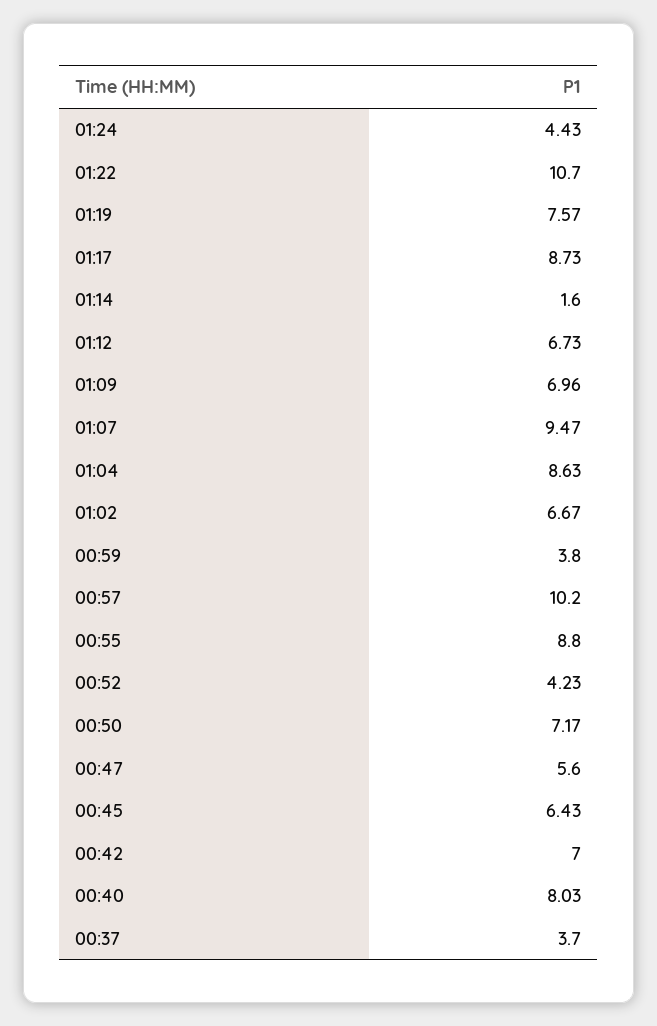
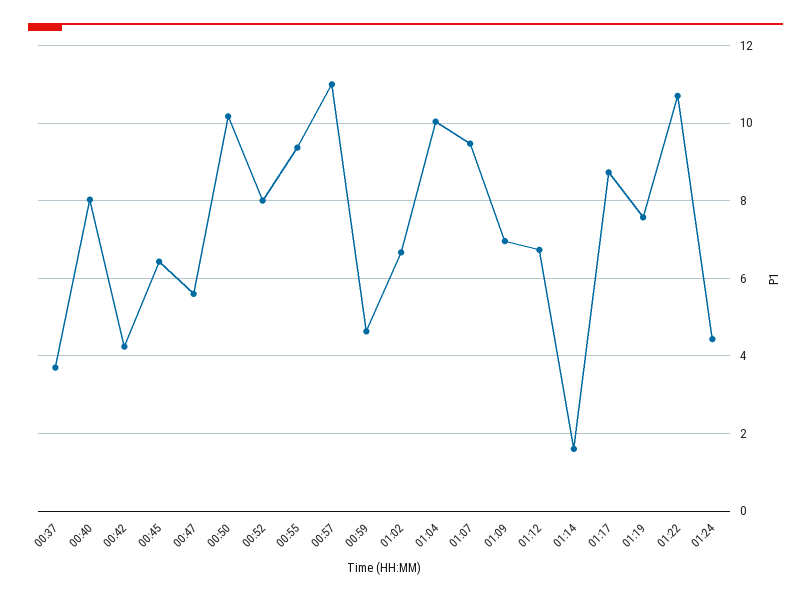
  {
    "01:24": 4.43,
    "01:22": 10.7,
    "01:19": 7.57,
    "01:17": 8.73,
    "01:14": 1.6,
    "01:12": 6.73,
    "01:09": 6.96,
    "01:07": 9.47,
-   "01:04": 8.63,
+   "01:04": 10,
    "01:02": 6.67,
-   "00:59": 3.8,
+   "00:59": 4.6,
-   "00:57": 10.2,
+   "00:57": 11,
-   "00:55": 8.8,
+   "00:55": 9.4,
-   "00:52": 4.23,
+   "00:52": 8,
-   "00:50": 7.17,
+   "00:50": 10.2,
    "00:47": 5.6,
    "00:45": 6.43,
-   "00:42": 7,
+   "00:42": 4.2,
    "00:40": 8.03,
    "00:37": 3.7
  }

